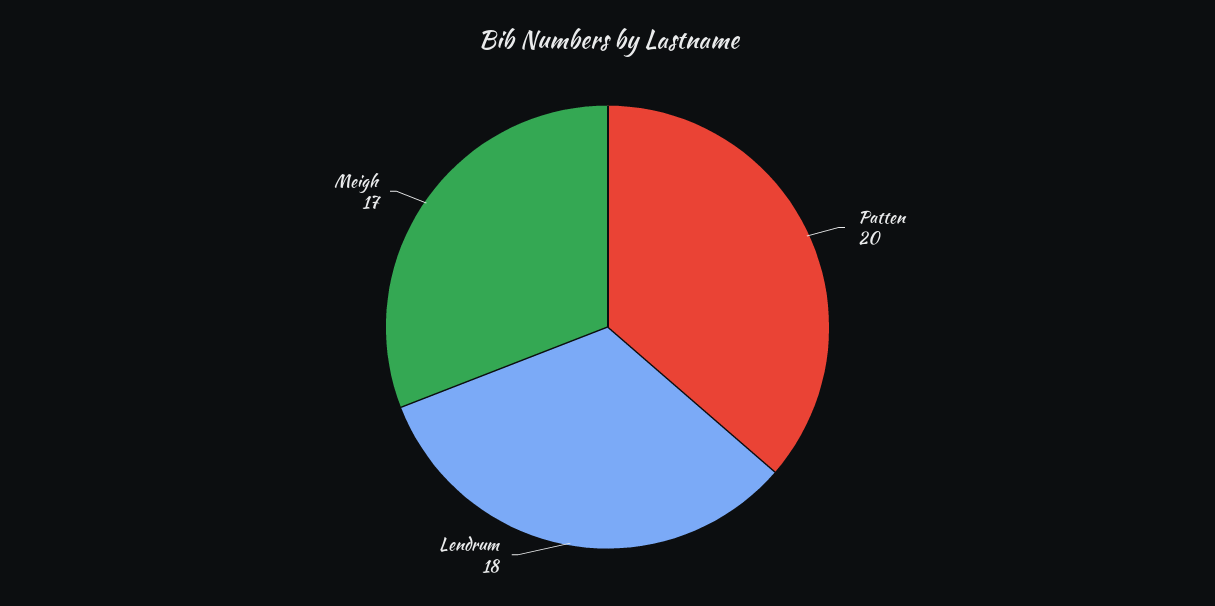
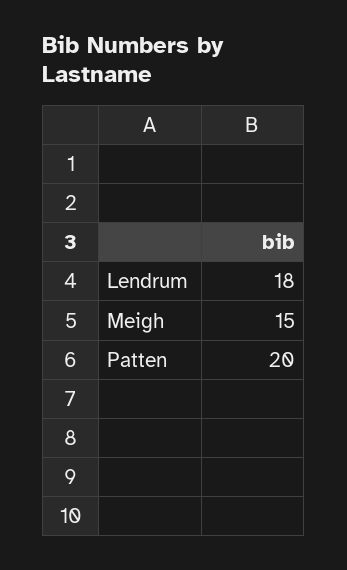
  {
    "Patten": 20,
    "Lendrum": 18,
-   "Meigh": 17
+   "Meigh": 15
  }

